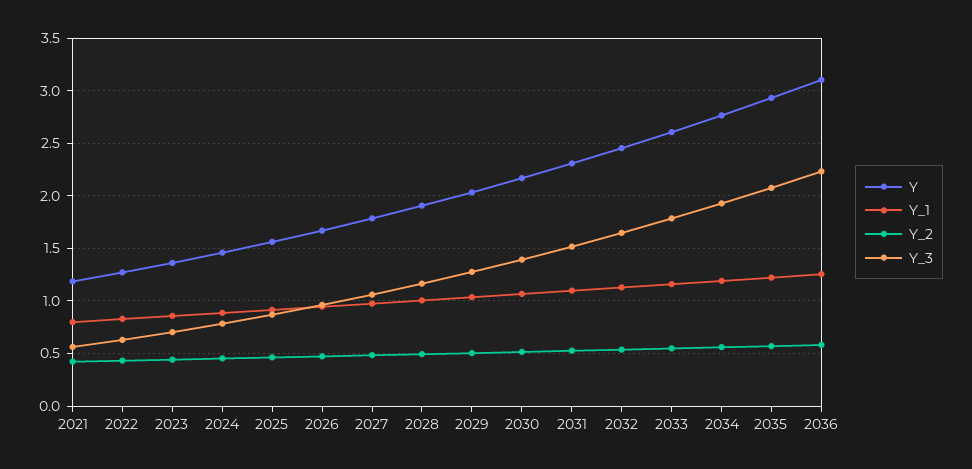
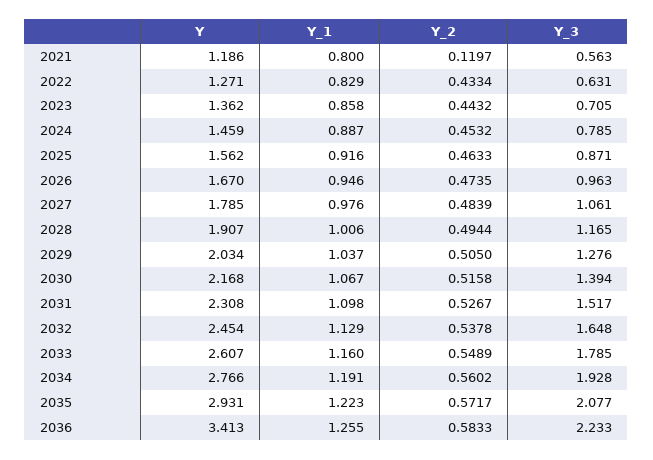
  {
    "Y": {
      "2021": 1.186,
      "2022": 1.271,
      "2023": 1.362,
      "2024": 1.459,
      "2025": 1.562,
      "2026": 1.67,
      "2027": 1.785,
      "2028": 1.907,
      "2029": 2.034,
      "2030": 2.168,
      "2031": 2.308,
      "2032": 2.454,
      "2033": 2.607,
      "2034": 2.766,
      "2035": 2.931,
-     "2036": 3.1
+     "2036": 3.413
    },
    "Y_1": {
      "2021": 0.8,
      "2022": 0.829,
      "2023": 0.858,
      "2024": 0.887,
      "2025": 0.916,
      "2026": 0.946,
      "2027": 0.976,
      "2028": 1.006,
      "2029": 1.037,
      "2030": 1.067,
      "2031": 1.098,
      "2032": 1.129,
      "2033": 1.16,
      "2034": 1.191,
      "2035": 1.223,
      "2036": 1.255
    },
    "Y_2": {
-     "2021": 0.4,
+     "2021": 0.1197,
      "2022": 0.4334,
      "2023": 0.4432,
      "2024": 0.4532,
      "2025": 0.4633,
      "2026": 0.4735,
      "2027": 0.4839,
      "2028": 0.4944,
      "2029": 0.505,
      "2030": 0.5158,
      "2031": 0.5267,
      "2032": 0.5378,
      "2033": 0.5489,
      "2034": 0.5602,
      "2035": 0.5717,
      "2036": 0.5833
    },
    "Y_3": {
      "2021": 0.563,
      "2022": 0.631,
      "2023": 0.705,
      "2024": 0.785,
      "2025": 0.871,
      "2026": 0.963,
      "2027": 1.061,
      "2028": 1.165,
      "2029": 1.276,
      "2030": 1.394,
      "2031": 1.517,
      "2032": 1.648,
      "2033": 1.785,
      "2034": 1.928,
      "2035": 2.077,
      "2036": 2.233
    }
  }

